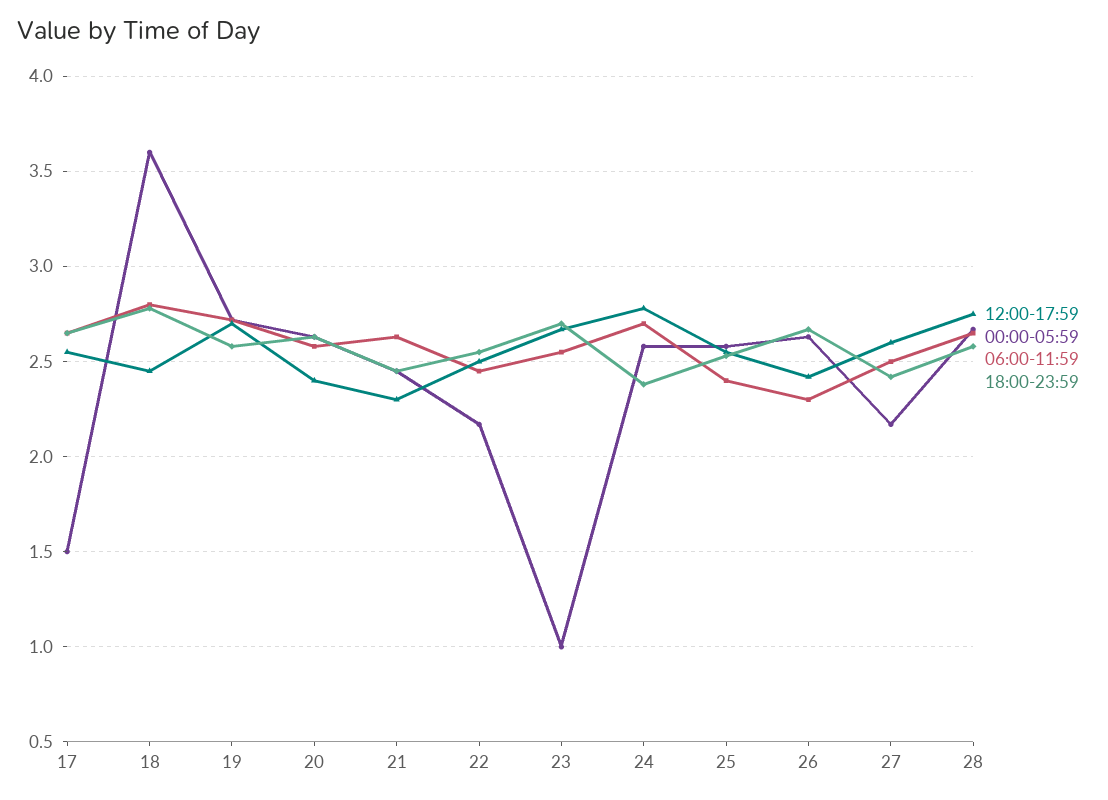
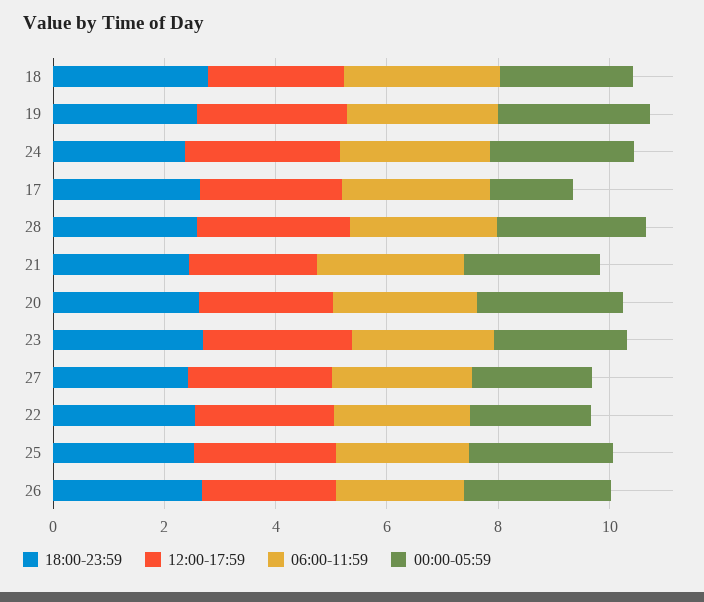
  {
    "12:00-17:59": {
      "17": 2.55,
      "18": 2.45,
      "19": 2.7,
      "20": 2.4,
      "21": 2.3,
      "22": 2.5,
      "23": 2.65,
      "24": 2.8,
      "25": 2.55,
      "26": 2.4,
      "27": 2.6,
      "28": 2.75
    },
    "00:00-05:59": {
      "17": 1.5,
-     "18": 3.6,
+     "18": 2.5,
      "19": 2.7,
      "20": 2.65,
      "21": 2.45,
      "22": 2.15,
-     "23": 1,
+     "23": 2.5,
      "24": 2.6,
      "25": 2.6,
      "26": 2.65,
      "27": 2.15,
      "28": 2.65
    },
    "06:00-11:59": {
      "17": 2.65,
      "18": 2.8,
      "19": 2.7,
      "20": 2.6,
      "21": 2.65,
      "22": 2.45,
      "23": 2.55,
      "24": 2.7,
      "25": 2.4,
      "26": 2.3,
      "27": 2.5,
      "28": 2.65
    },
    "18:00-23:59": {
      "17": 2.65,
      "18": 2.8,
      "19": 2.6,
      "20": 2.65,
      "21": 2.45,
      "22": 2.55,
      "23": 2.7,
      "24": 2.4,
      "25": 2.55,
      "26": 2.65,
      "27": 2.4,
      "28": 2.6
    }
  }

